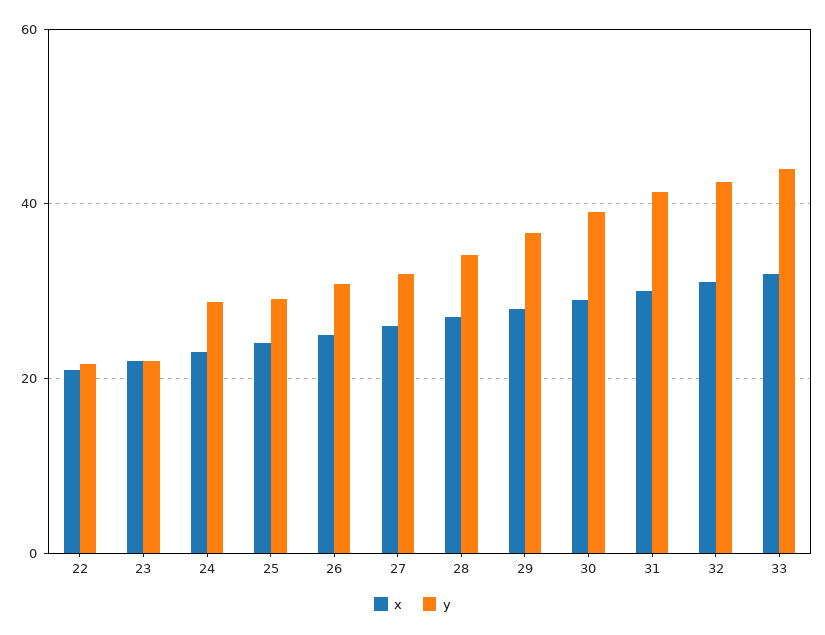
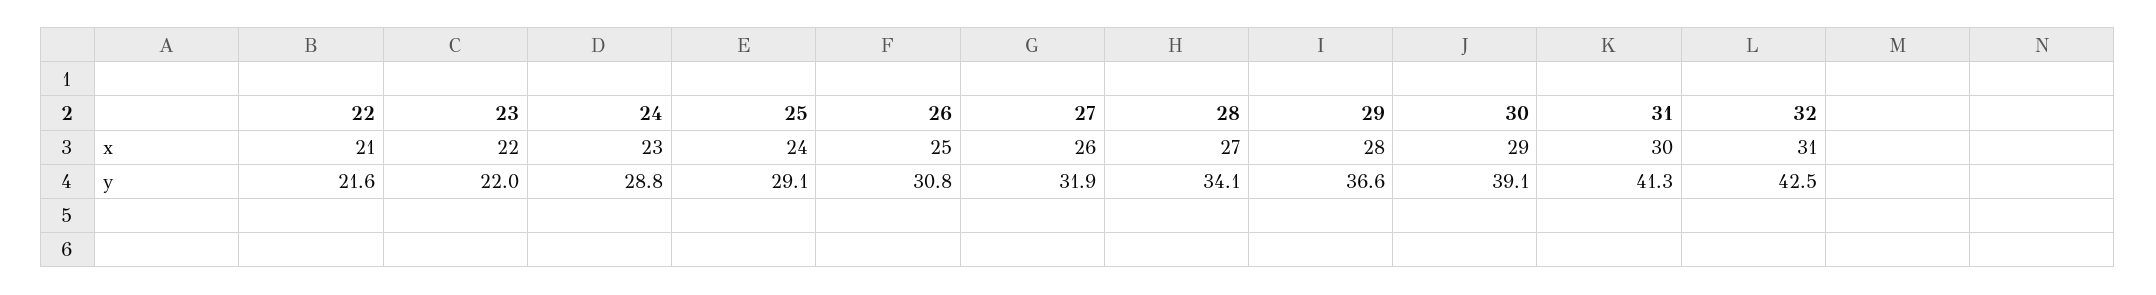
  {
    "x": {
      "22": 21,
      "23": 22,
      "24": 23,
      "25": 24,
      "26": 25,
      "27": 26,
      "28": 27,
      "29": 28,
      "30": 29,
      "31": 30,
-     "32": 31,
+     "32": 31
-     "33": 32
    },
    "y": {
      "22": 21.6,
      "23": 22,
      "24": 28.8,
      "25": 29.1,
      "26": 30.8,
      "27": 31.9,
      "28": 34.1,
      "29": 36.6,
      "30": 39.1,
      "31": 41.3,
-     "32": 42.5,
+     "32": 42.5
-     "33": 44
    }
  }

